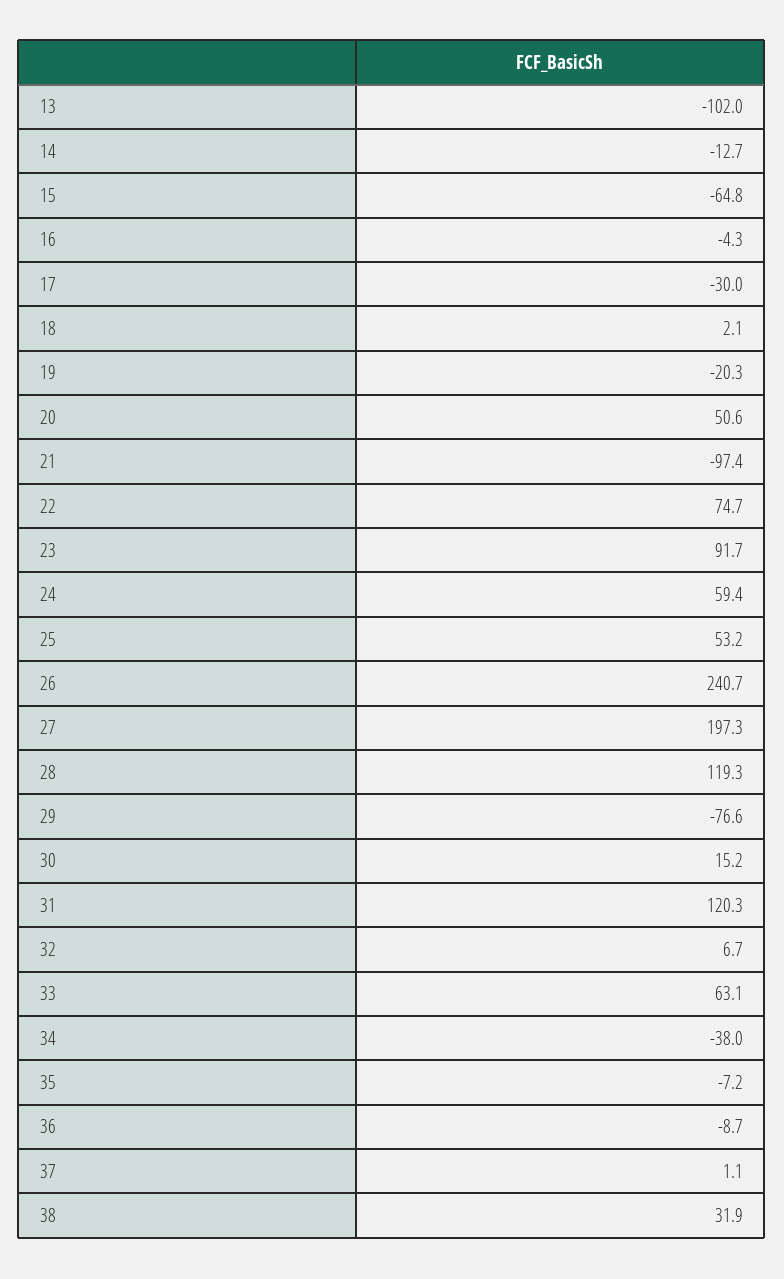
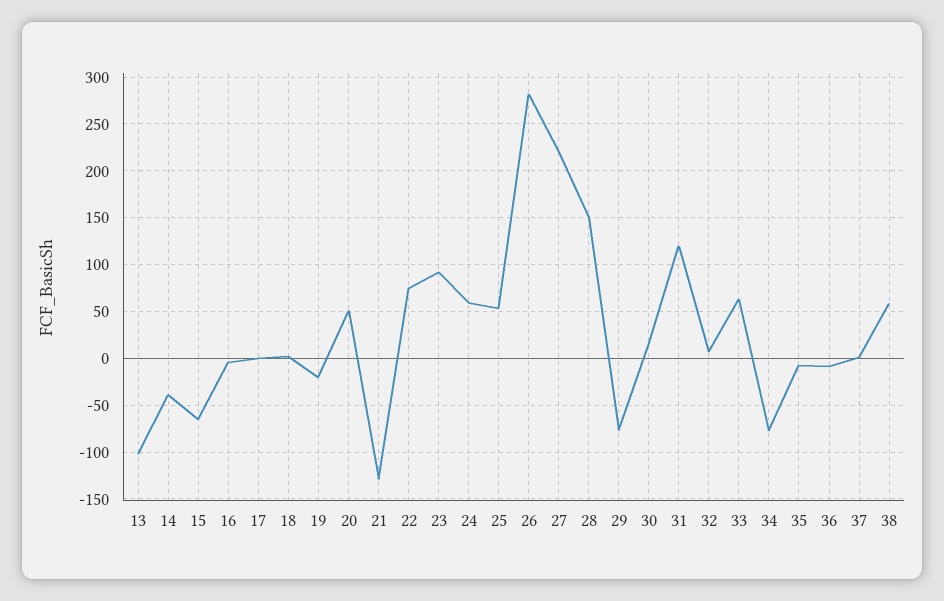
  {
    "13": -102,
-   "14": -12.7,
+   "14": -40,
    "15": -64.8,
    "16": -4.3,
-   "17": -30,
+   "17": 0,
    "18": 2.1,
    "19": -20.3,
    "20": 50.6,
-   "21": -97.4,
+   "21": -130,
    "22": 74.7,
    "23": 91.7,
    "24": 59.4,
    "25": 53.2,
-   "26": 240.7,
+   "26": 280,
-   "27": 197.3,
+   "27": 220,
-   "28": 119.3,
+   "28": 150,
    "29": -76.6,
    "30": 15.2,
    "31": 120.3,
    "32": 6.7,
    "33": 63.1,
-   "34": -38,
+   "34": -80,
    "35": -7.2,
    "36": -8.7,
    "37": 1.1,
-   "38": 31.9
+   "38": 60
  }

